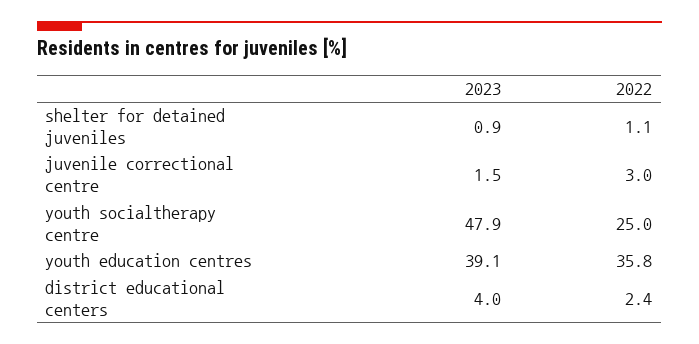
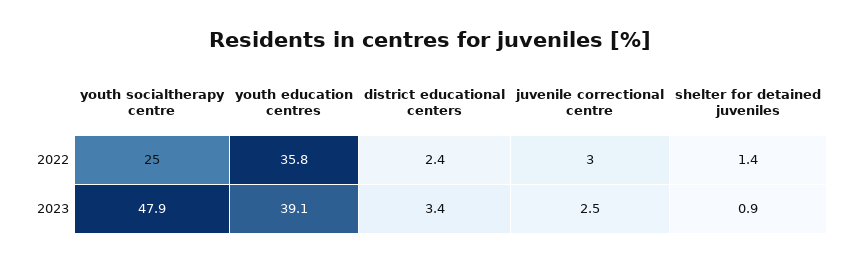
  {
    "2023": {
      "shelter for detained juveniles": 0.9,
-     "juvenile correctional centre": 1.5,
+     "juvenile correctional centre": 2.5,
      "youth socialtherapy centre": 47.9,
      "youth education centres": 39.1,
-     "district educational centers": 4
+     "district educational centers": 3.4
    },
    "2022": {
-     "shelter for detained juveniles": 1.1,
+     "shelter for detained juveniles": 1.4,
      "juvenile correctional centre": 3,
      "youth socialtherapy centre": 25,
      "youth education centres": 35.8,
      "district educational centers": 2.4
    }
  }

